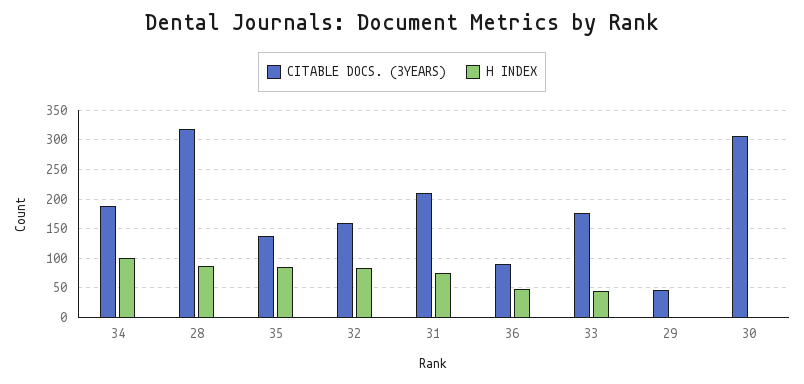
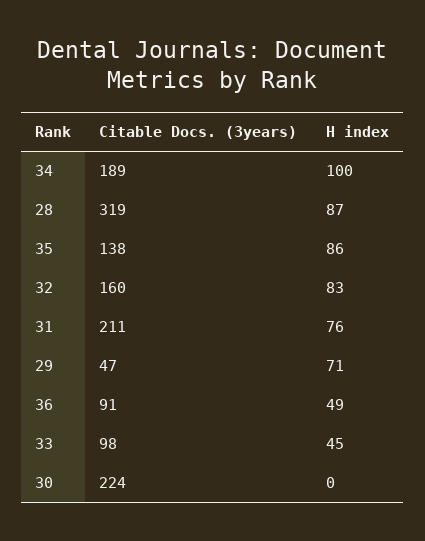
  {
    "CITABLE DOCS. (3YEARS)": {
      "34": 189,
      "28": 319,
      "35": 138,
      "32": 160,
      "31": 211,
      "36": 91,
-     "33": 175,
+     "33": 98,
      "29": 47,
-     "30": 300
+     "30": 224
    },
    "H INDEX": {
      "34": 100,
      "28": 87,
      "35": 86,
      "32": 83,
      "31": 76,
      "36": 49,
      "33": 45,
-     "29": 0,
+     "29": 71,
      "30": 0
    }
  }

